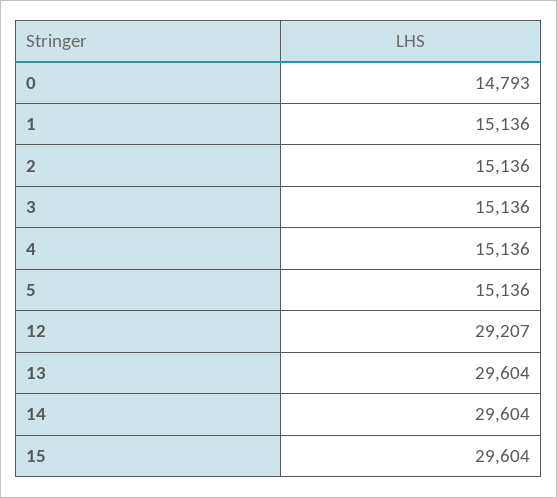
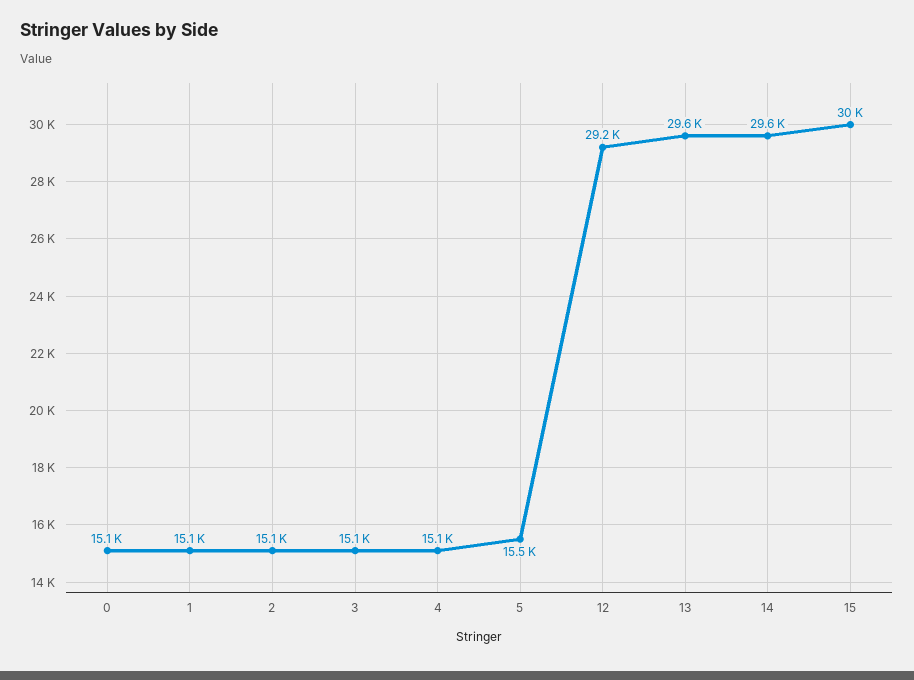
  {
-   "0": 14793,
+   "0": 15100,
    "1": 15136,
    "2": 15136,
    "3": 15136,
    "4": 15136,
-   "5": 15136,
+   "5": 15500,
    "12": 29207,
    "13": 29604,
    "14": 29604,
-   "15": 29604
+   "15": 30000
  }

